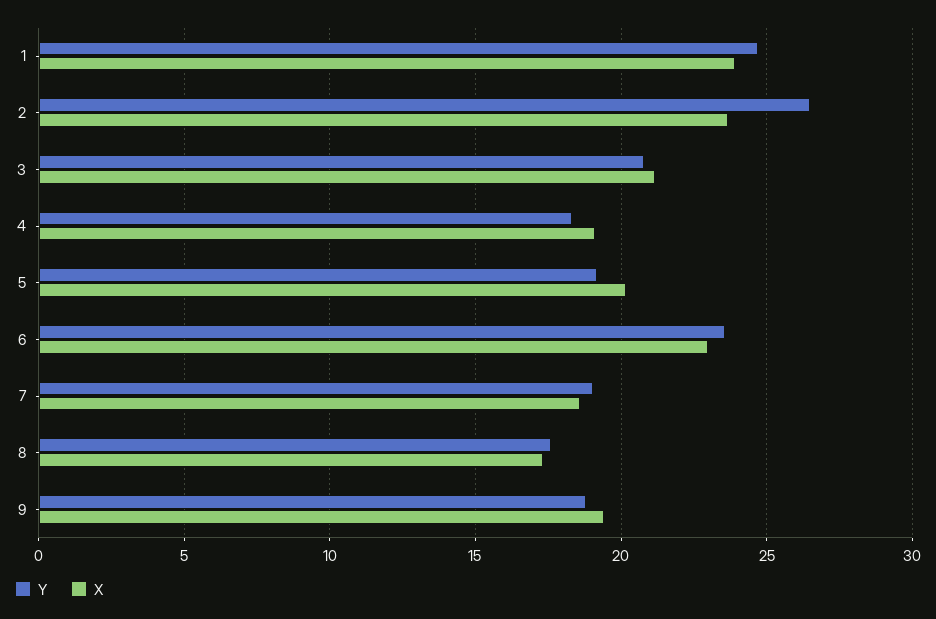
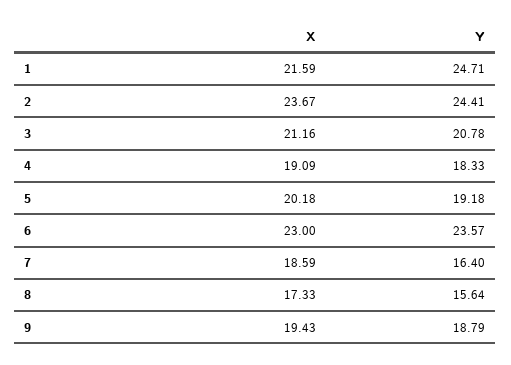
  {
    "Y": {
      "1": 24.71,
-     "2": 26.5,
+     "2": 24.41,
      "3": 20.78,
      "4": 18.33,
      "5": 19.18,
      "6": 23.57,
-     "7": 19,
+     "7": 16.4,
-     "8": 17.5,
+     "8": 15.64,
      "9": 18.79
    },
    "X": {
-     "1": 24,
+     "1": 21.59,
      "2": 23.67,
      "3": 21.16,
      "4": 19.09,
      "5": 20.18,
      "6": 23,
      "7": 18.59,
      "8": 17.33,
      "9": 19.43
    }
  }

